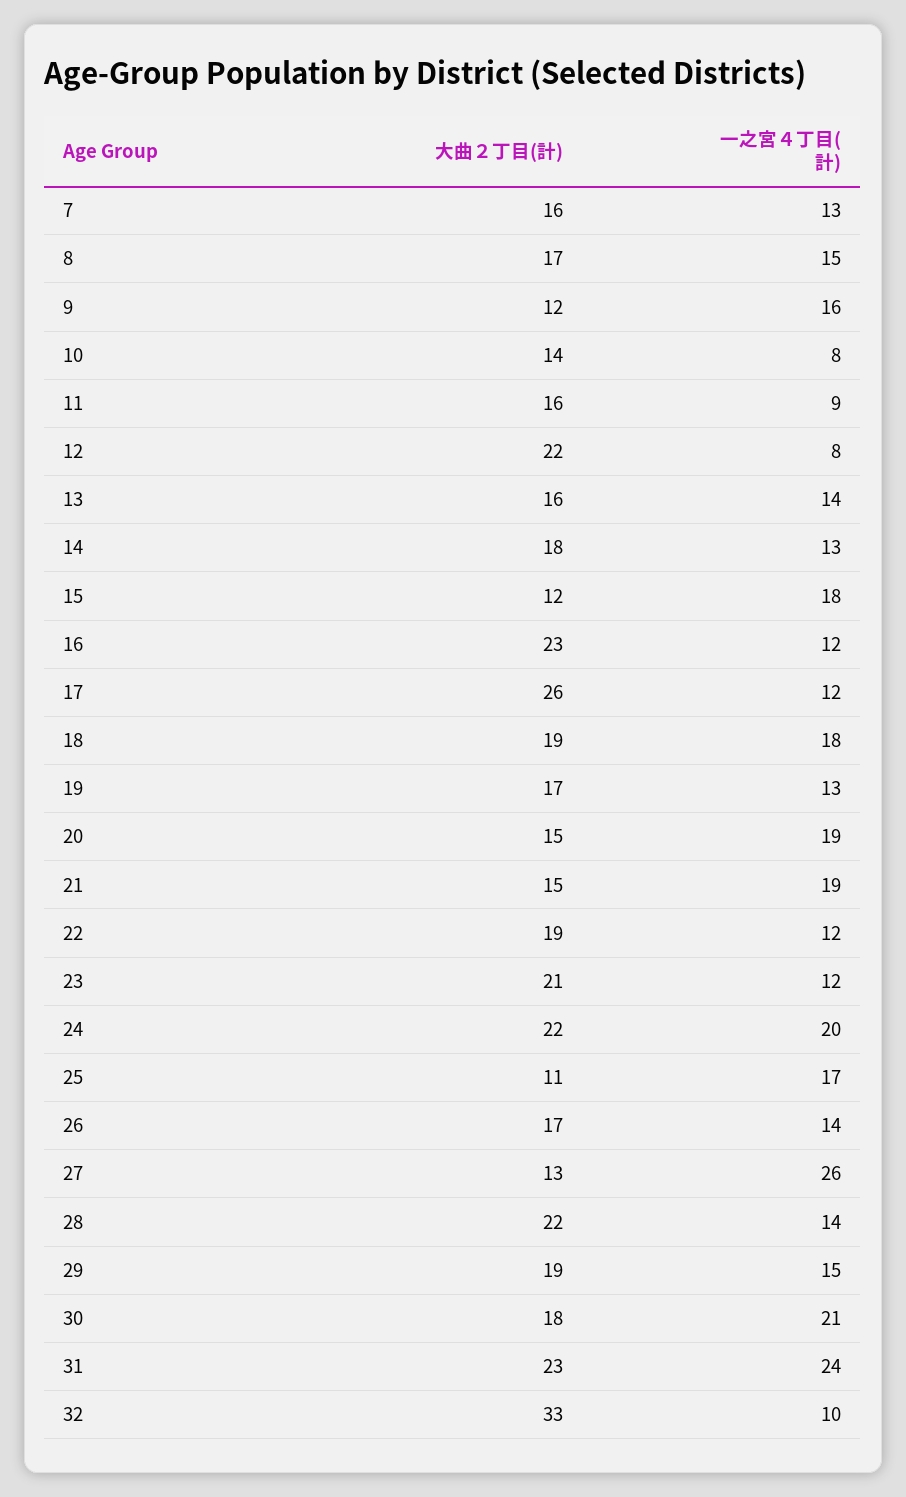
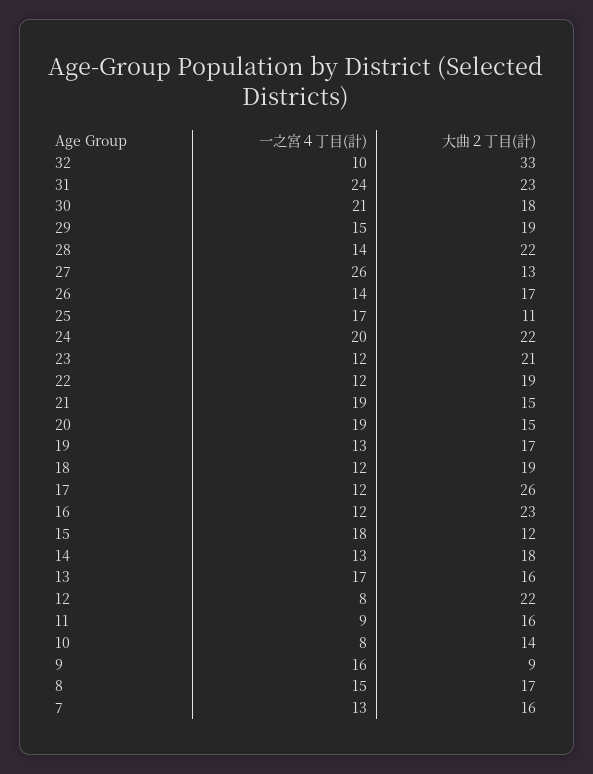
  {
    "大曲２丁目(計)": {
      "7": 16,
      "8": 17,
-     "9": 12,
+     "9": 9,
      "10": 14,
      "11": 16,
      "12": 22,
      "13": 16,
      "14": 18,
      "15": 12,
      "16": 23,
      "17": 26,
      "18": 19,
      "19": 17,
      "20": 15,
      "21": 15,
      "22": 19,
      "23": 21,
      "24": 22,
      "25": 11,
      "26": 17,
      "27": 13,
      "28": 22,
      "29": 19,
      "30": 18,
      "31": 23,
      "32": 33
    },
    "一之宮４丁目(計)": {
      "7": 13,
      "8": 15,
      "9": 16,
      "10": 8,
      "11": 9,
      "12": 8,
-     "13": 14,
+     "13": 17,
      "14": 13,
      "15": 18,
      "16": 12,
      "17": 12,
-     "18": 18,
+     "18": 12,
      "19": 13,
      "20": 19,
      "21": 19,
      "22": 12,
      "23": 12,
      "24": 20,
      "25": 17,
      "26": 14,
      "27": 26,
      "28": 14,
      "29": 15,
      "30": 21,
      "31": 24,
      "32": 10
    }
  }

